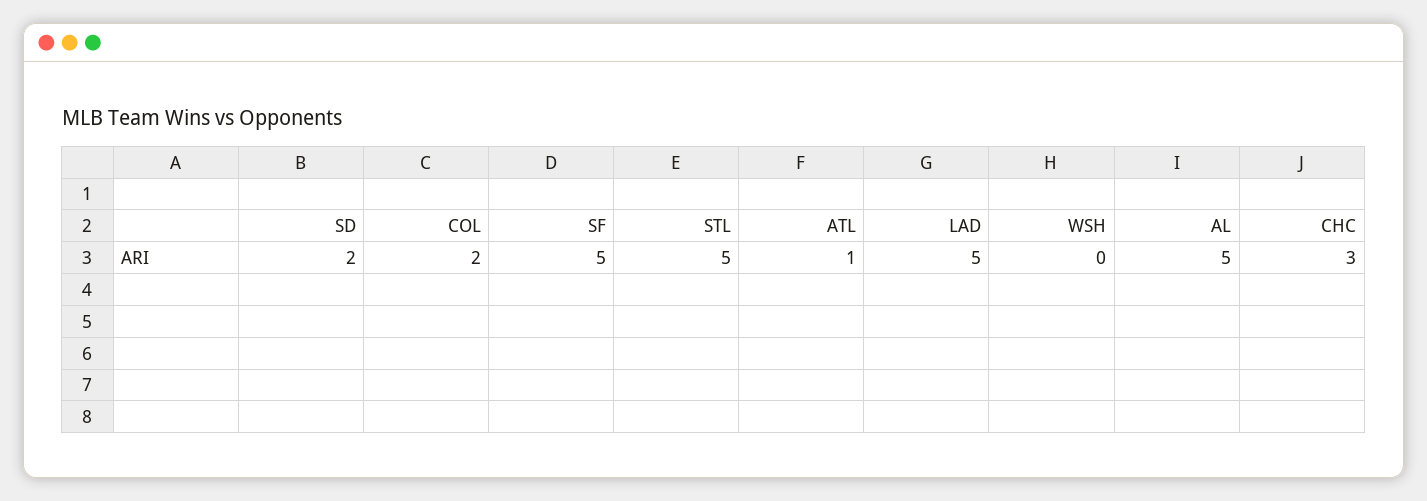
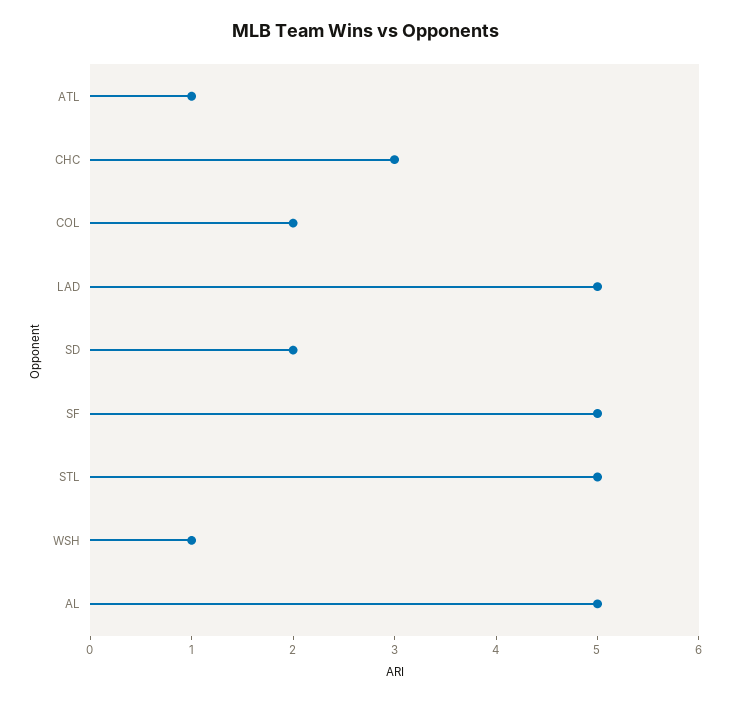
  {
    "SD": 2,
    "COL": 2,
    "SF": 5,
    "STL": 5,
    "ATL": 1,
    "LAD": 5,
-   "WSH": 0,
+   "WSH": 1,
    "AL": 5,
    "CHC": 3
  }

